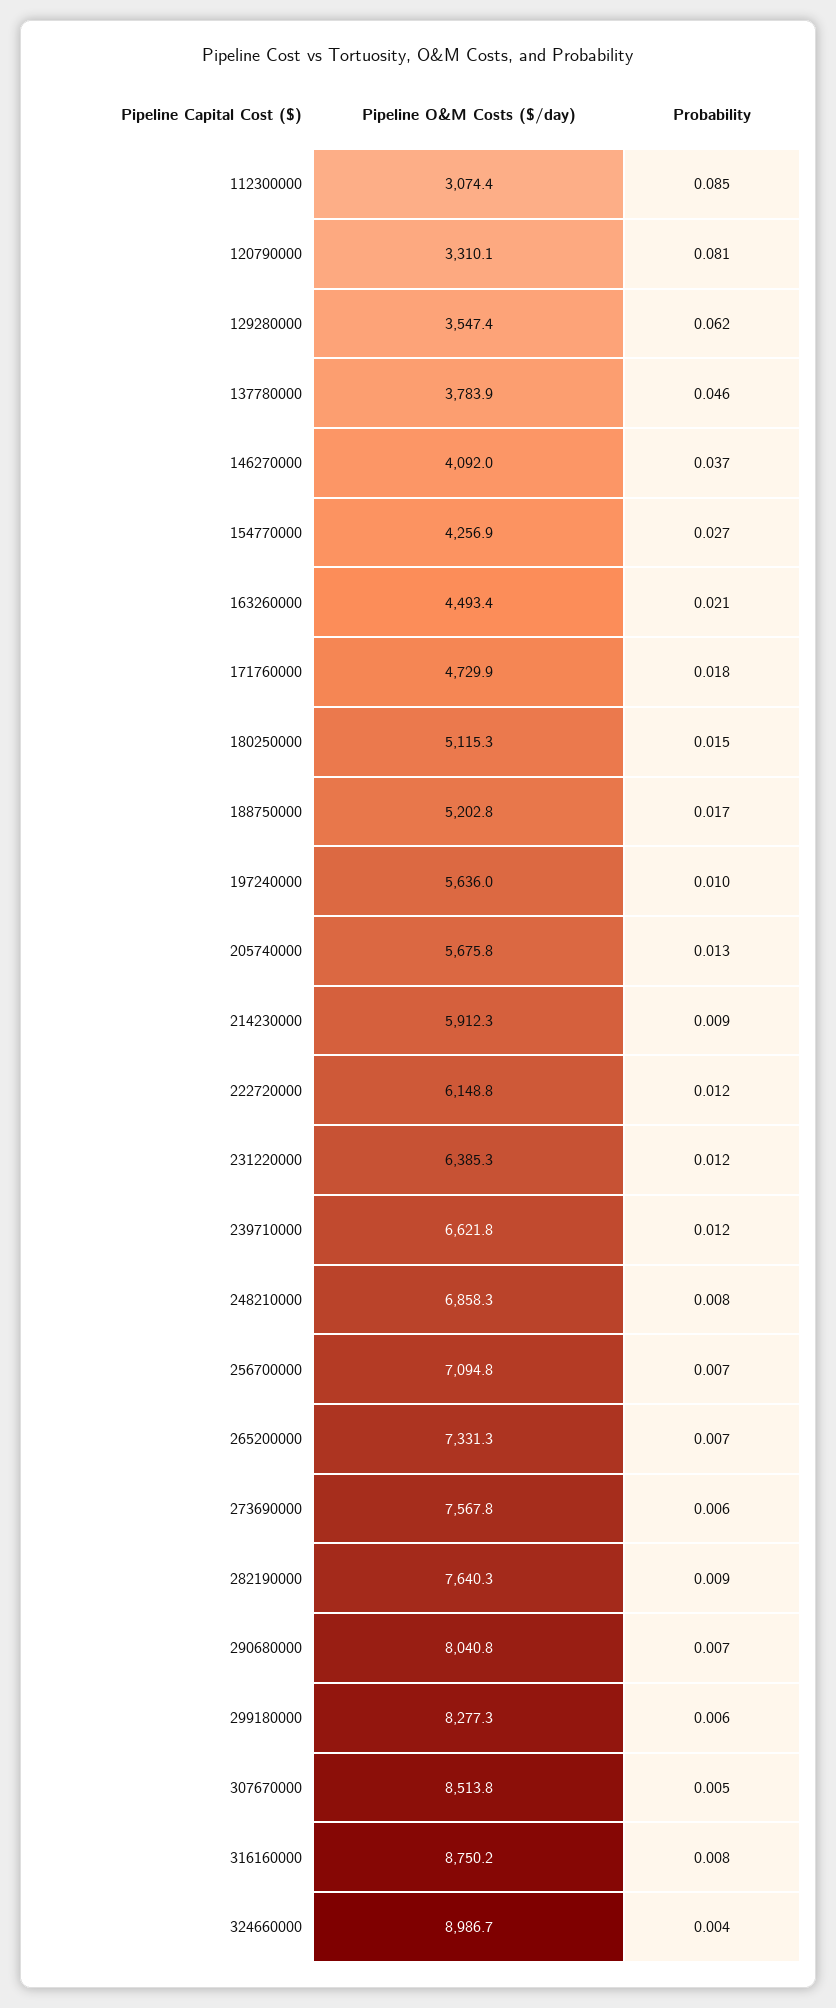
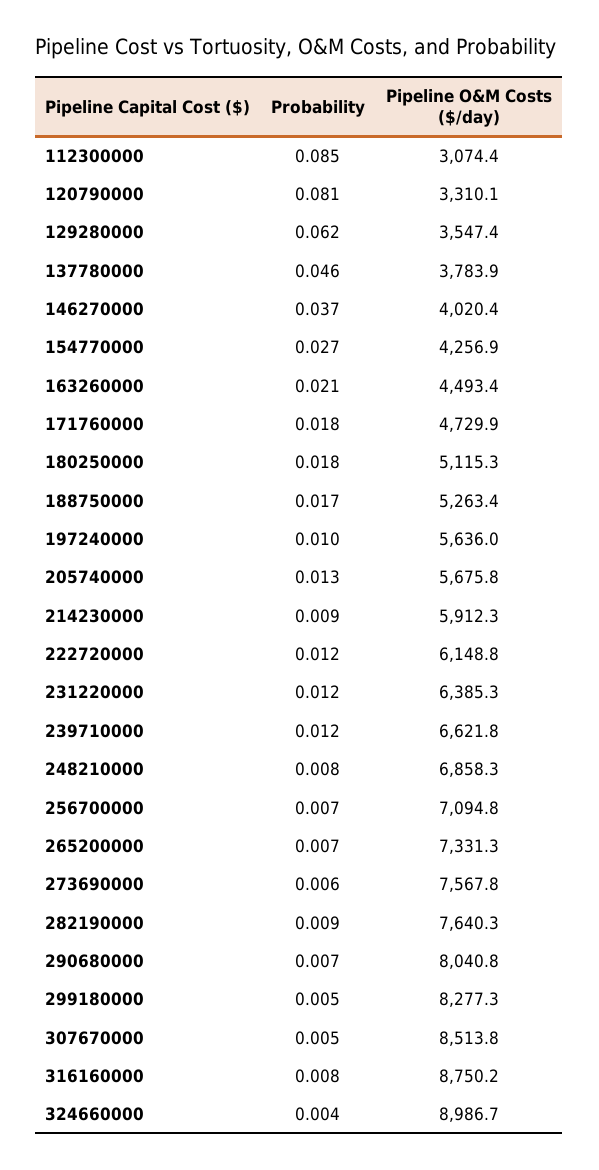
  {
    "Pipeline O&M Costs ($/day)": {
      "112300000": 3074.4,
      "120790000": 3310.1,
      "129280000": 3547.4,
      "137780000": 3783.9,
-     "146270000": 4092,
+     "146270000": 4020.4,
      "154770000": 4256.9,
      "163260000": 4493.4,
      "171760000": 4729.9,
      "180250000": 5115.3,
-     "188750000": 5202.8,
+     "188750000": 5263.4,
      "197240000": 5636,
      "205740000": 5675.8,
      "214230000": 5912.3,
      "222720000": 6148.8,
      "231220000": 6385.3,
      "239710000": 6621.8,
      "248210000": 6858.3,
      "256700000": 7094.8,
      "265200000": 7331.3,
      "273690000": 7567.8,
      "282190000": 7640.3,
      "290680000": 8040.8,
      "299180000": 8277.3,
      "307670000": 8513.8,
      "316160000": 8750.2,
      "324660000": 8986.7
    },
    "Probability": {
      "112300000": 0.085,
      "120790000": 0.081,
      "129280000": 0.062,
      "137780000": 0.046,
      "146270000": 0.037,
      "154770000": 0.027,
      "163260000": 0.021,
      "171760000": 0.018,
-     "180250000": 0.015,
+     "180250000": 0.018,
      "188750000": 0.017,
      "197240000": 0.01,
      "205740000": 0.013,
      "214230000": 0.009,
      "222720000": 0.012,
      "231220000": 0.012,
      "239710000": 0.012,
      "248210000": 0.008,
      "256700000": 0.007,
      "265200000": 0.007,
      "273690000": 0.006,
      "282190000": 0.009,
      "290680000": 0.007,
-     "299180000": 0.006,
+     "299180000": 0.005,
      "307670000": 0.005,
      "316160000": 0.008,
      "324660000": 0.004
    }
  }

